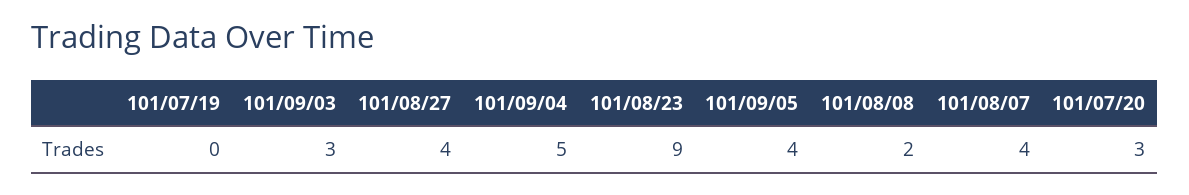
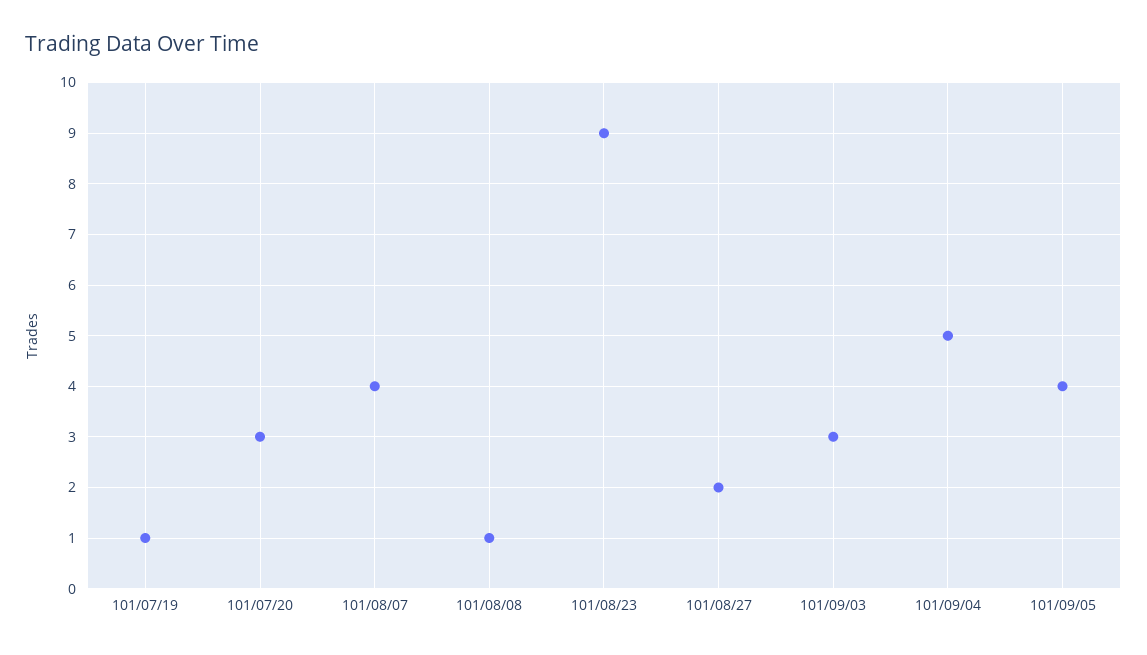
  {
-   "101/07/19": 0,
+   "101/07/19": 1,
    "101/09/03": 3,
-   "101/08/27": 4,
+   "101/08/27": 2,
    "101/09/04": 5,
    "101/08/23": 9,
    "101/09/05": 4,
-   "101/08/08": 2,
+   "101/08/08": 1,
    "101/08/07": 4,
    "101/07/20": 3
  }

